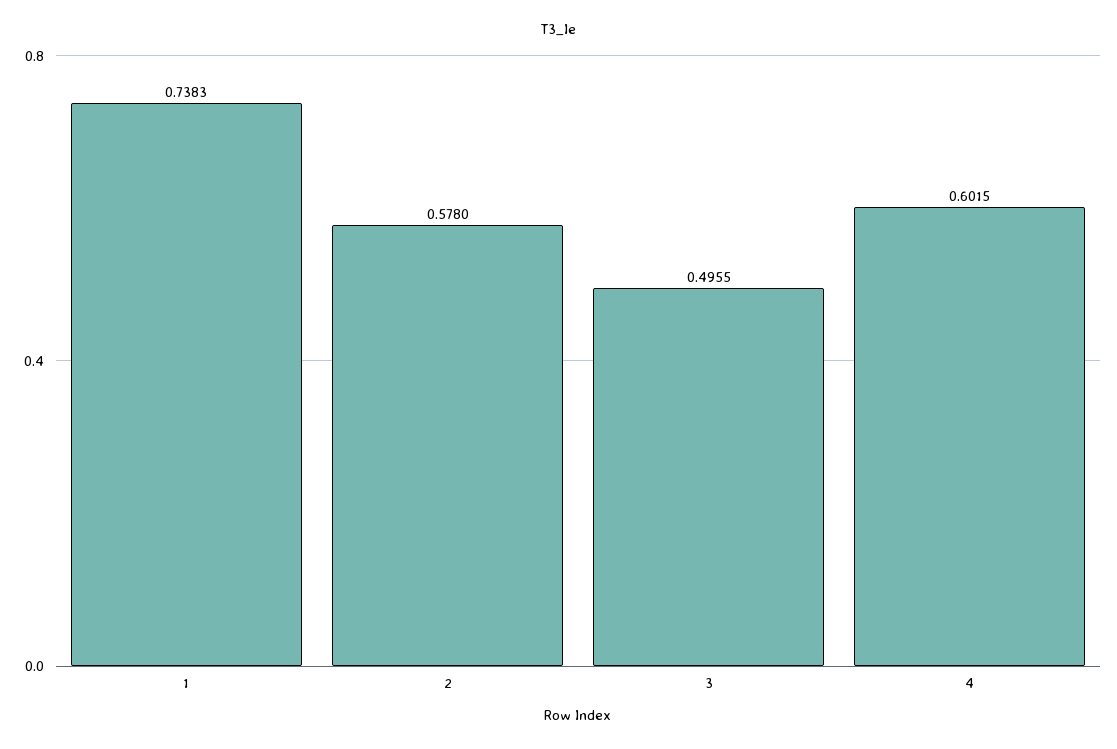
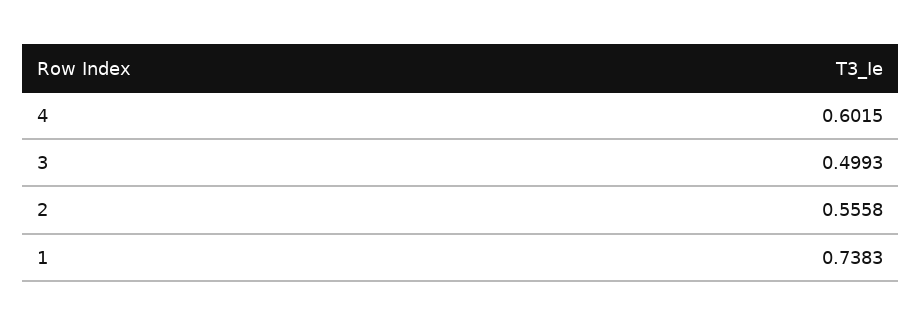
  {
    "1": 0.7383,
-   "2": 0.578,
+   "2": 0.5558,
-   "3": 0.4955,
+   "3": 0.4993,
    "4": 0.6015
  }

